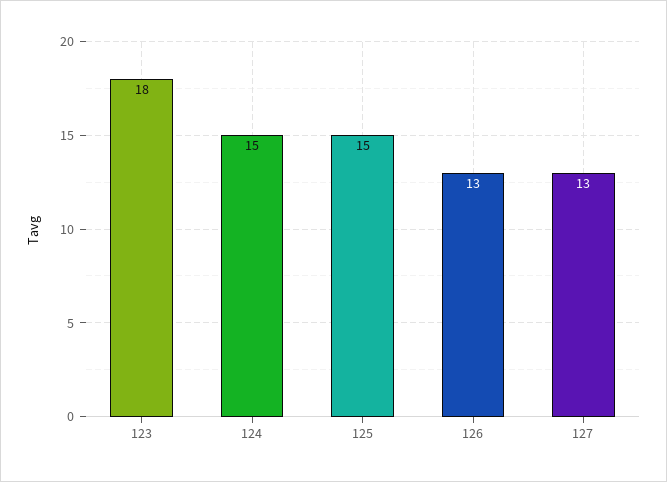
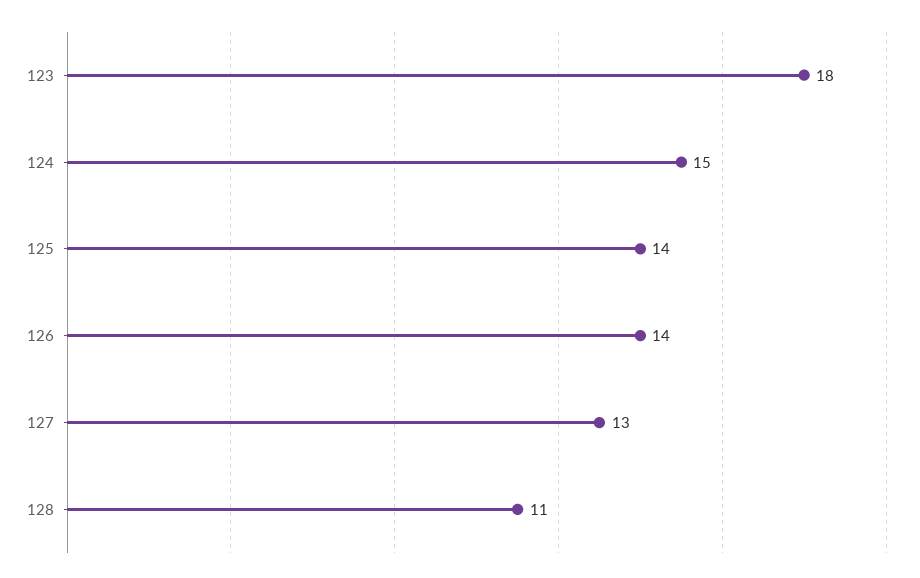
  {
    "123": 18,
    "124": 15,
-   "125": 15,
+   "125": 14,
-   "126": 13,
+   "126": 14,
-   "127": 13
+   "127": 13,
+   "128": 11
  }

